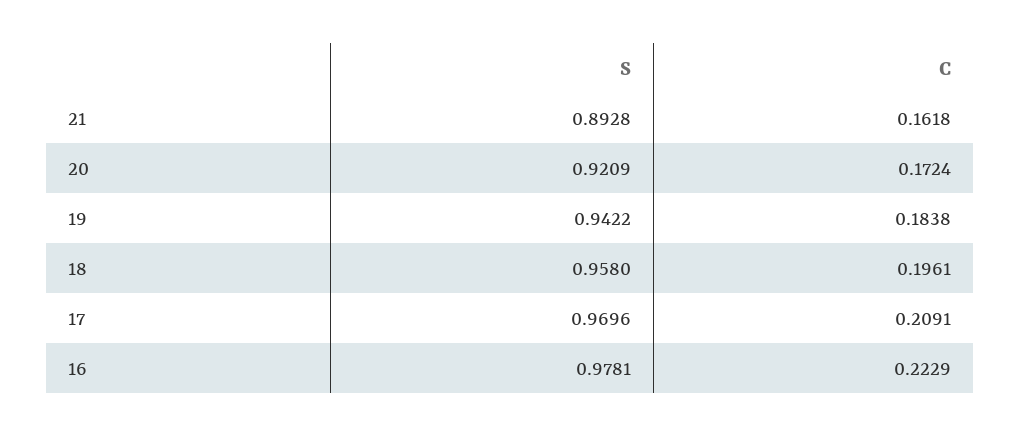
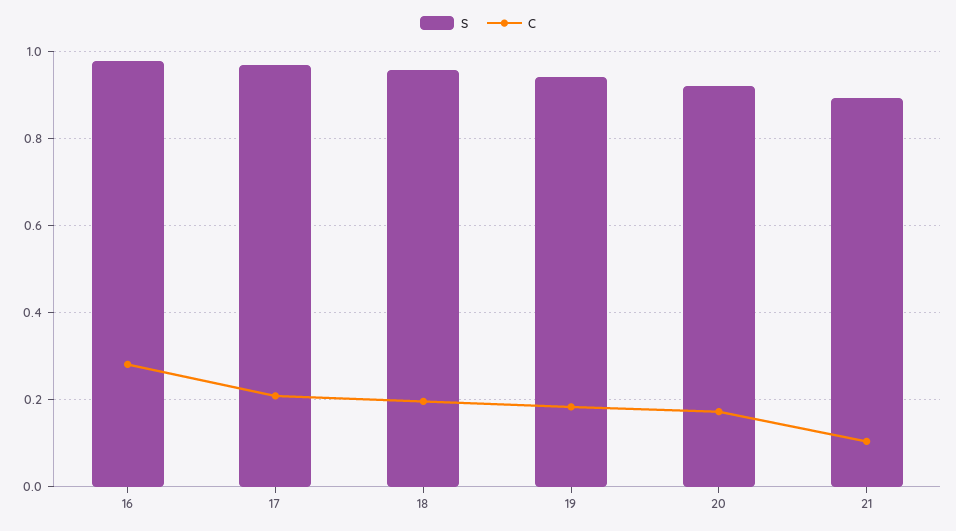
  {
    "S": {
      "21": 0.8928,
      "20": 0.9209,
      "19": 0.9422,
      "18": 0.958,
      "17": 0.9696,
      "16": 0.9781
    },
    "C": {
-     "21": 0.1618,
+     "21": 0.1,
      "20": 0.1724,
      "19": 0.1838,
      "18": 0.1961,
      "17": 0.2091,
-     "16": 0.2229
+     "16": 0.28
    }
  }

